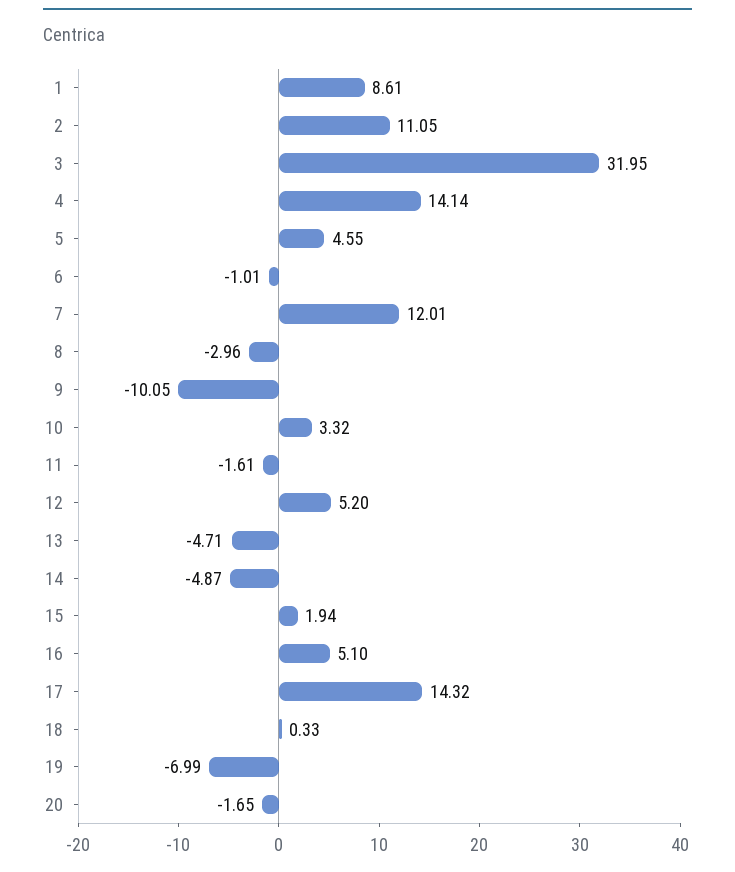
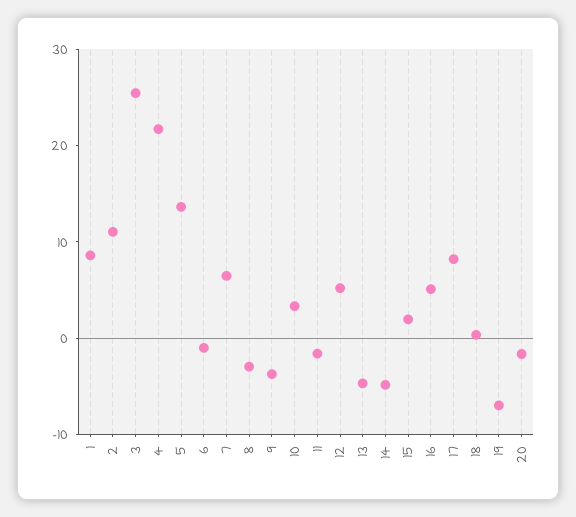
  {
    "1": 8.61,
    "2": 11.05,
-   "3": 31.95,
+   "3": 26,
-   "4": 14.14,
+   "4": 22,
-   "5": 4.55,
+   "5": 14,
    "6": -1.01,
-   "7": 12.01,
+   "7": 6,
    "8": -2.96,
-   "9": -10.05,
+   "9": -4,
    "10": 3.32,
    "11": -1.61,
    "12": 5.2,
    "13": -4.71,
    "14": -4.87,
    "15": 1.94,
    "16": 5.1,
-   "17": 14.32,
+   "17": 8,
    "18": 0.33,
    "19": -6.99,
    "20": -1.65
  }

